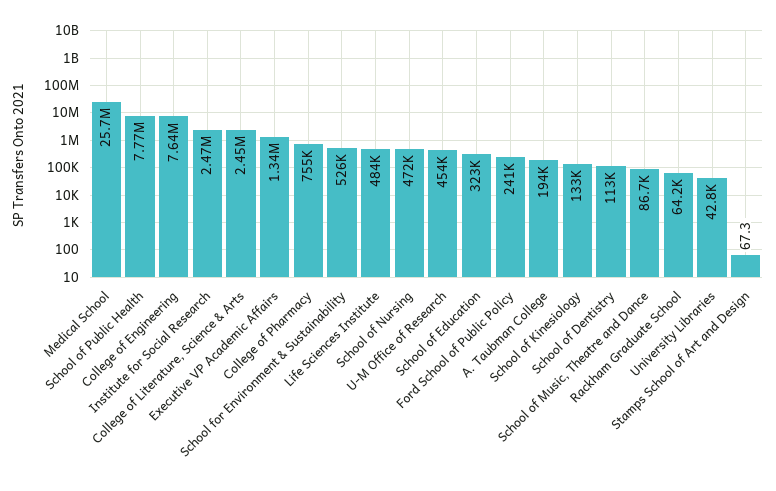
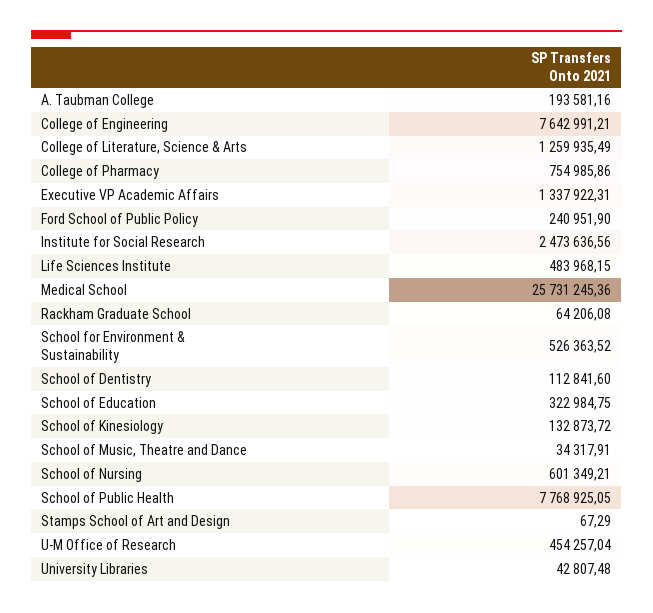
  {
    "Medical School": 25731245.36,
    "School of Public Health": 7768925.05,
    "College of Engineering": 7642991.21,
    "Institute for Social Research": 2473636.56,
-   "College of Literature, Science & Arts": 2450000,
+   "College of Literature, Science & Arts": 1259935.49,
    "Executive VP Academic Affairs": 1337922.31,
    "College of Pharmacy": 754985.86,
    "School for Environment & Sustainability": 526363.52,
    "Life Sciences Institute": 483968.15,
-   "School of Nursing": 472000,
+   "School of Nursing": 601349.21,
    "U-M Office of Research": 454257.04,
    "School of Education": 322984.75,
    "Ford School of Public Policy": 240951.9,
    "A. Taubman College": 193581.16,
    "School of Kinesiology": 132873.72,
    "School of Dentistry": 112841.6,
-   "School of Music, Theatre and Dance": 86700,
+   "School of Music, Theatre and Dance": 34317.91,
    "Rackham Graduate School": 64206.08,
    "University Libraries": 42807.48,
    "Stamps School of Art and Design": 67.29
  }

